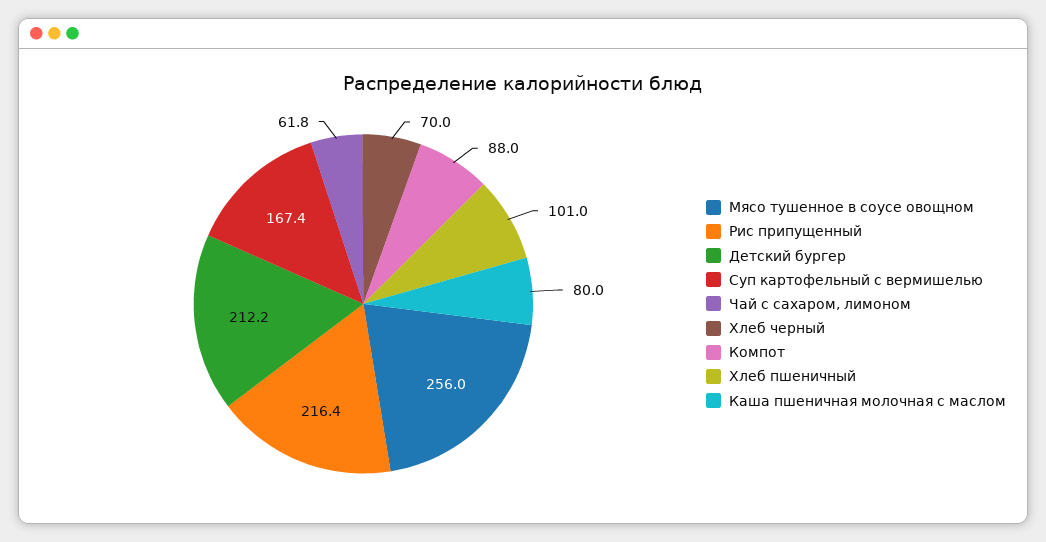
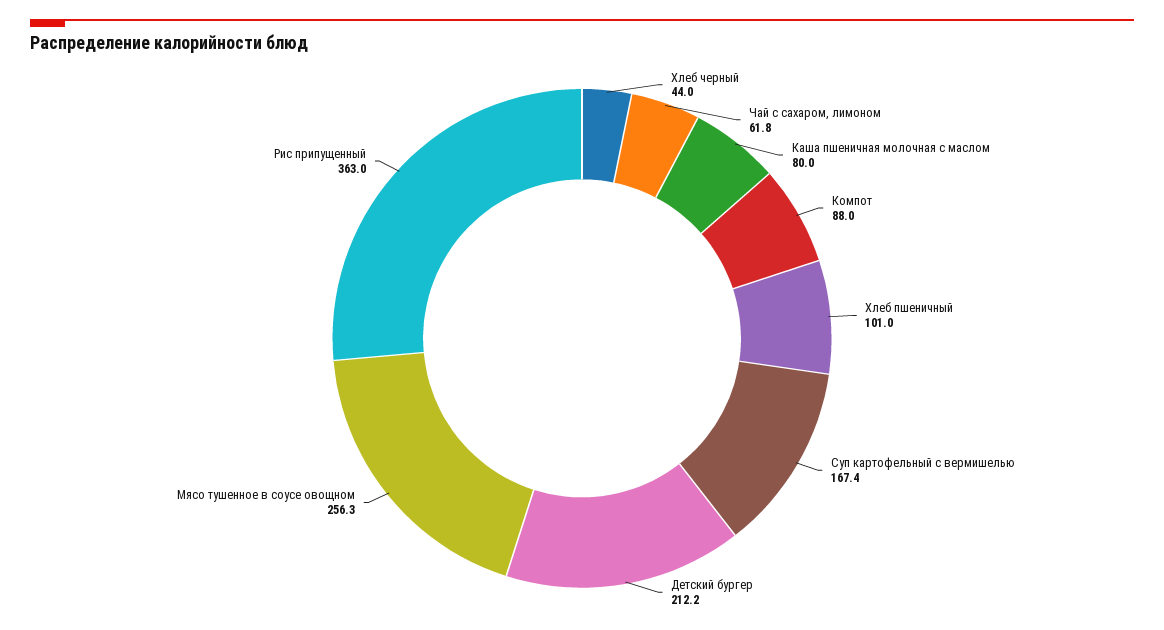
  {
-   "Мясо тушенное в соусе овощном": 256,
+   "Мясо тушенное в соусе овощном": 256.3,
-   "Рис припущенный": 216.4,
+   "Рис припущенный": 363,
    "Детский бургер": 212.2,
    "Суп картофельный с вермишелью": 167.4,
    "Чай с сахаром, лимоном": 61.8,
-   "Хлеб черный": 70,
+   "Хлеб черный": 44,
    "Компот": 88,
    "Хлеб пшеничный": 101,
    "Каша пшеничная молочная с маслом": 80
  }

